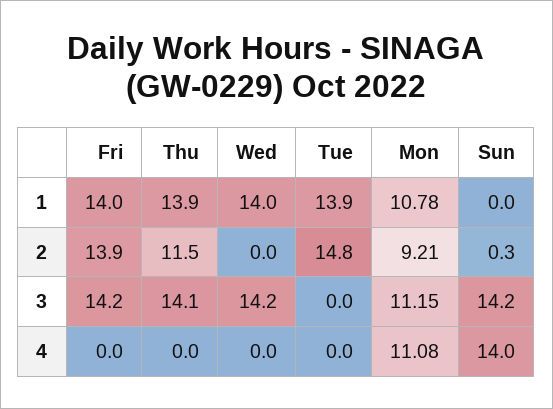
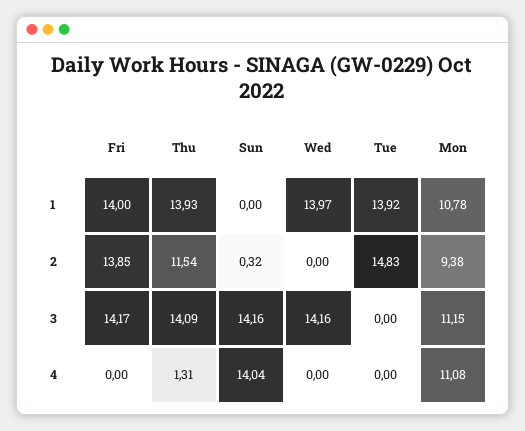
  {
    "Fri": {
      "1": 14,
      "2": 13.85,
      "3": 14.17,
      "4": 0
    },
    "Thu": {
      "1": 13.93,
      "2": 11.54,
      "3": 14.09,
-     "4": 0
+     "4": 1.31
    },
    "Wed": {
      "1": 13.97,
      "2": 0,
      "3": 14.16,
      "4": 0
    },
    "Tue": {
      "1": 13.92,
      "2": 14.83,
      "3": 0,
      "4": 0
    },
    "Mon": {
      "1": 10.78,
-     "2": 9.21,
+     "2": 9.38,
      "3": 11.15,
      "4": 11.08
    },
    "Sun": {
      "1": 0,
      "2": 0.32,
      "3": 14.16,
      "4": 14.04
    }
  }

